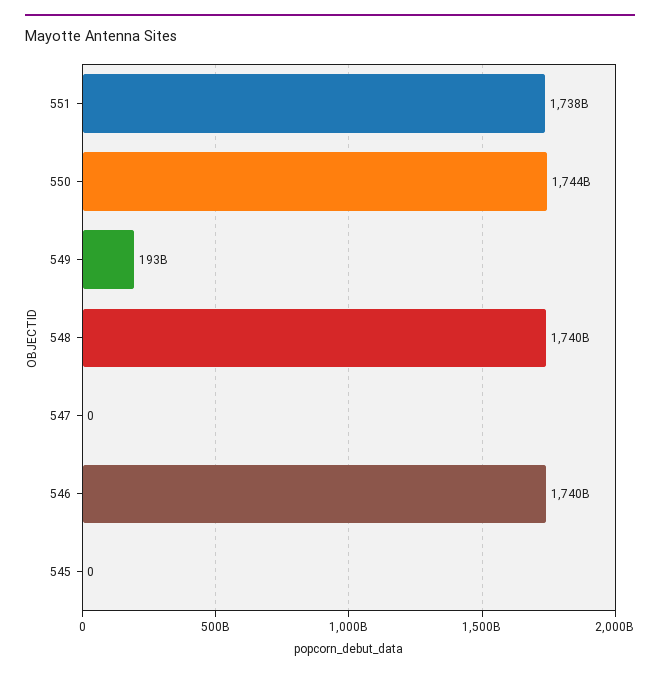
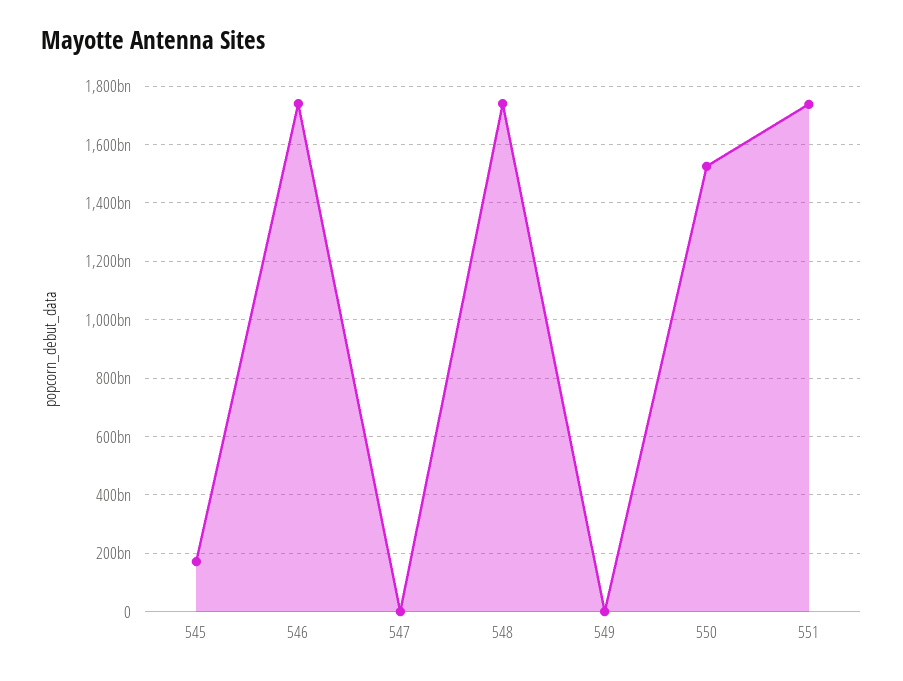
  {
    "551": 1738000000000,
-   "550": 1744000000000,
+   "550": 1525000000000,
-   "549": 193000000000,
+   "549": 0,
    "548": 1740000000000,
    "547": 0,
    "546": 1740000000000,
-   "545": 0
+   "545": 175000000000
  }

